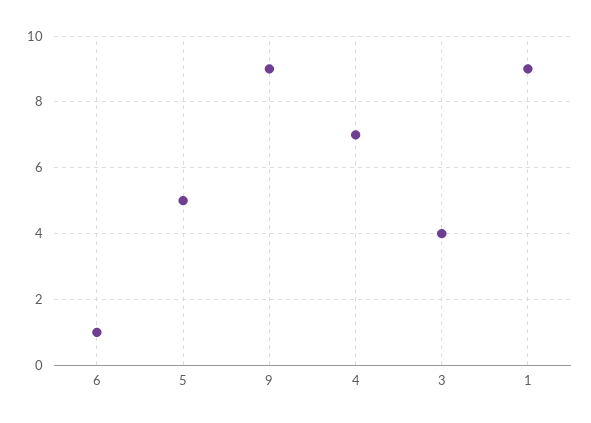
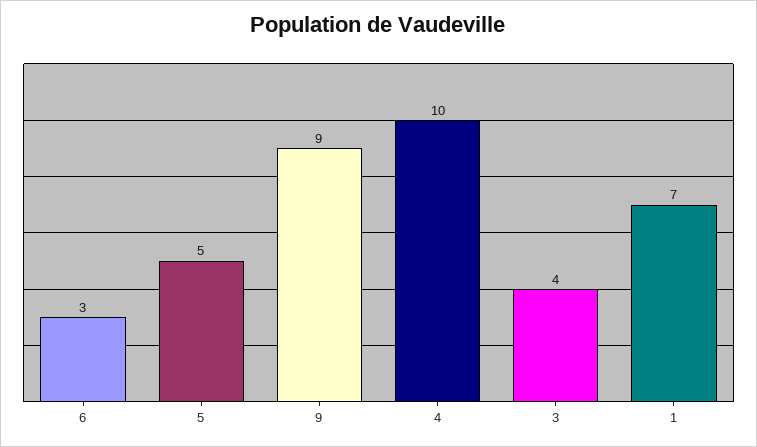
  {
-   "6": 1,
+   "6": 3,
    "5": 5,
    "9": 9,
-   "4": 7,
+   "4": 10,
    "3": 4,
-   "1": 9
+   "1": 7
  }

